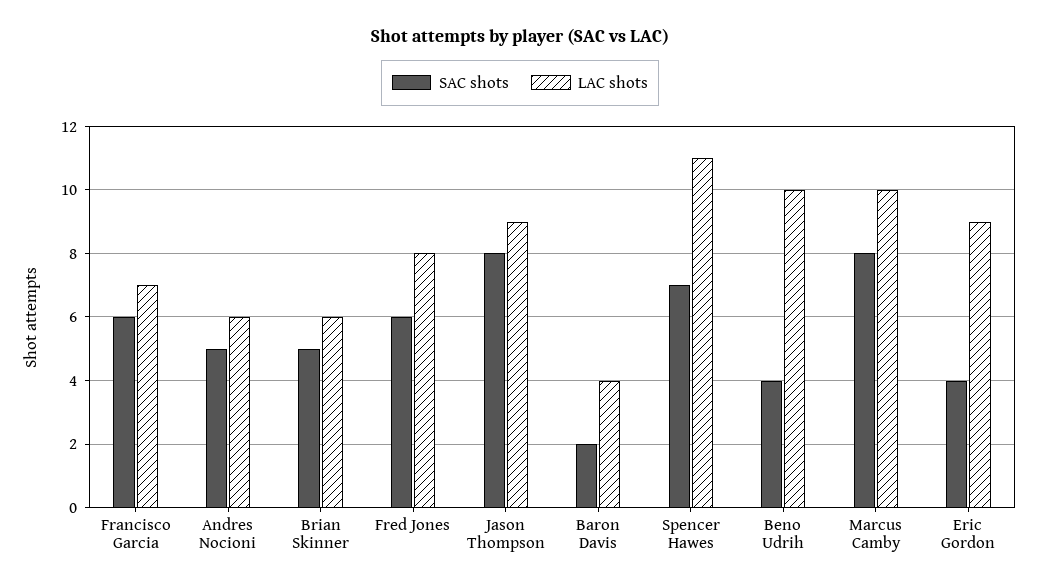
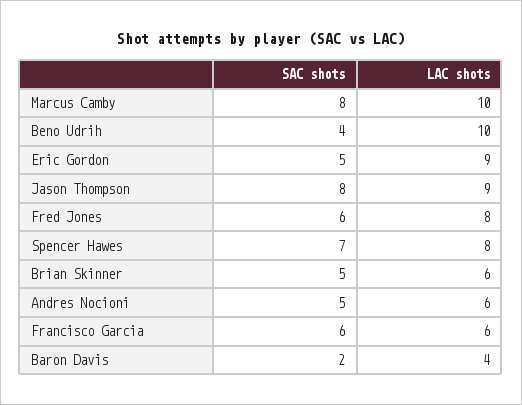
  {
    "SAC shots": {
      "Francisco Garcia": 6,
      "Andres Nocioni": 5,
      "Brian Skinner": 5,
      "Fred Jones": 6,
      "Jason Thompson": 8,
      "Baron Davis": 2,
      "Spencer Hawes": 7,
      "Beno Udrih": 4,
      "Marcus Camby": 8,
-     "Eric Gordon": 4
+     "Eric Gordon": 5
    },
    "LAC shots": {
-     "Francisco Garcia": 7,
+     "Francisco Garcia": 6,
      "Andres Nocioni": 6,
      "Brian Skinner": 6,
      "Fred Jones": 8,
      "Jason Thompson": 9,
      "Baron Davis": 4,
-     "Spencer Hawes": 11,
+     "Spencer Hawes": 8,
      "Beno Udrih": 10,
      "Marcus Camby": 10,
      "Eric Gordon": 9
    }
  }

